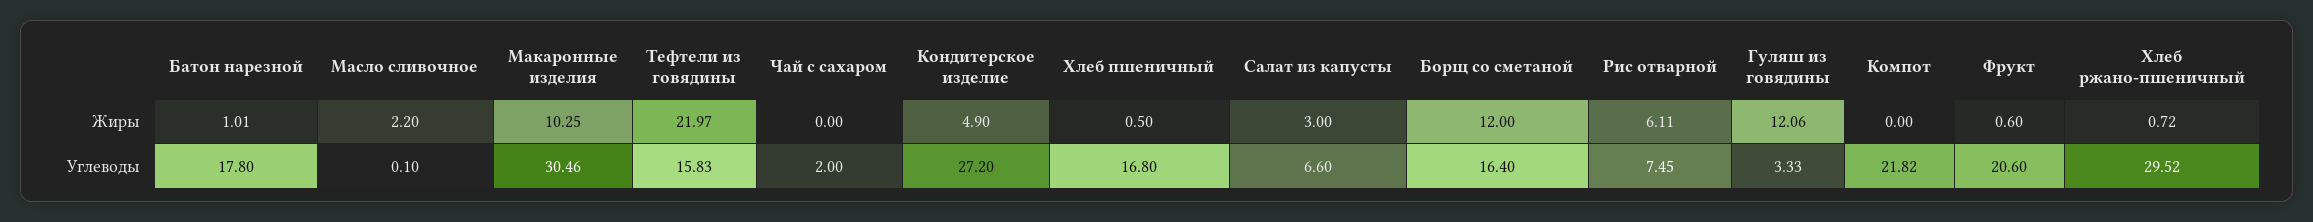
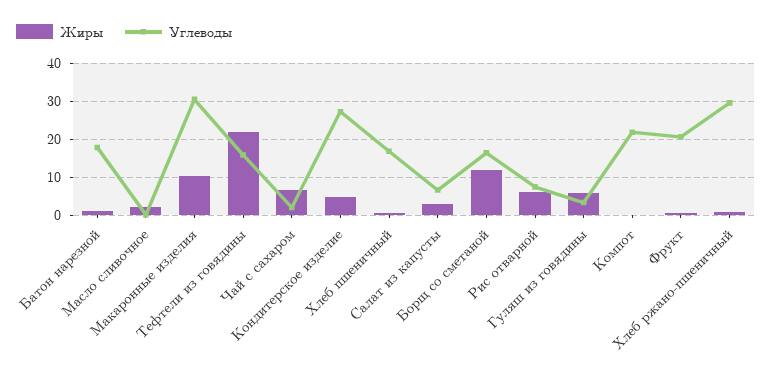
  {
    "Жиры": {
      "Батон нарезной": 1.01,
      "Масло сливочное": 2.2,
      "Макаронные изделия": 10.25,
      "Тефтели из говядины": 21.97,
-     "Чай с сахаром": 0,
+     "Чай с сахаром": 6,
      "Кондитерское изделие": 4.9,
      "Хлеб пшеничный": 0.5,
      "Салат из капусты": 3,
      "Борщ со сметаной": 12,
      "Рис отварной": 6.11,
-     "Гуляш из говядины": 12.06,
+     "Гуляш из говядины": 6,
      "Компот": 0,
      "Фрукт": 0.6,
      "Хлеб ржано-пшеничный": 0.72
    },
    "Углеводы": {
      "Батон нарезной": 17.8,
      "Масло сливочное": 0.1,
      "Макаронные изделия": 30.46,
      "Тефтели из говядины": 15.83,
      "Чай с сахаром": 2,
      "Кондитерское изделие": 27.2,
      "Хлеб пшеничный": 16.8,
      "Салат из капусты": 6.6,
      "Борщ со сметаной": 16.4,
      "Рис отварной": 7.45,
      "Гуляш из говядины": 3.33,
      "Компот": 21.82,
      "Фрукт": 20.6,
      "Хлеб ржано-пшеничный": 29.52
    }
  }

